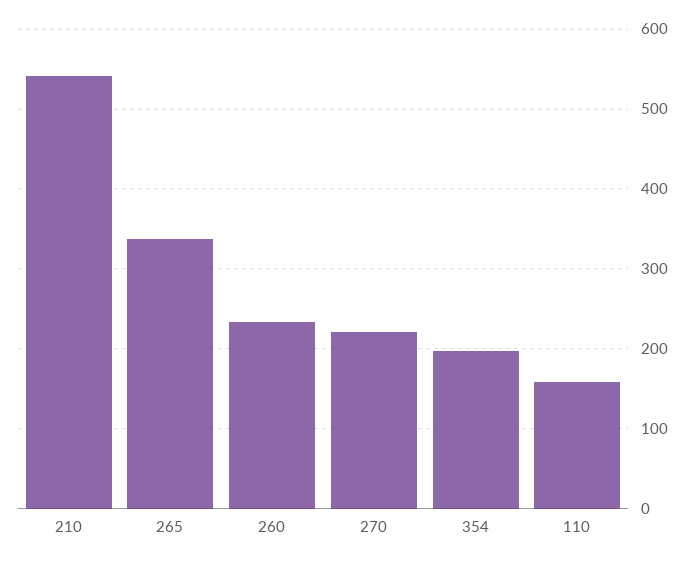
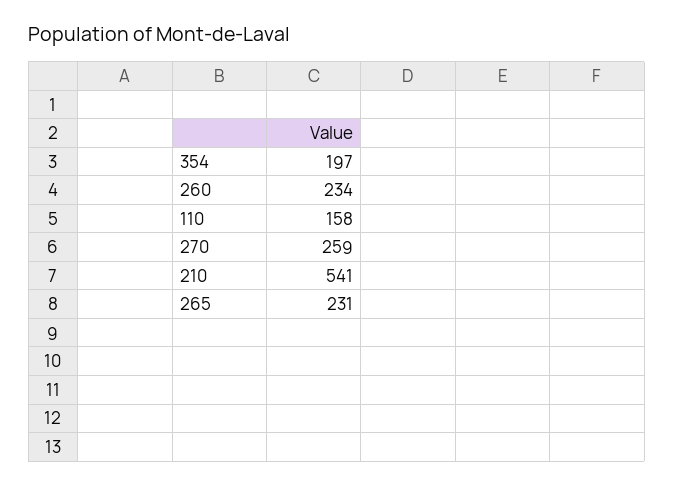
  {
    "210": 541,
-   "265": 340,
+   "265": 231,
    "260": 234,
-   "270": 220,
+   "270": 259,
    "354": 197,
    "110": 158
  }

